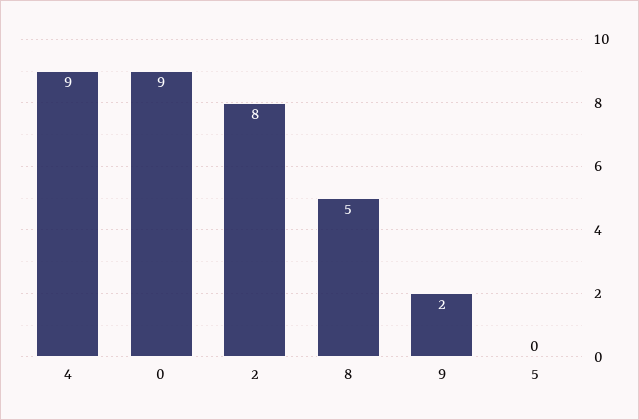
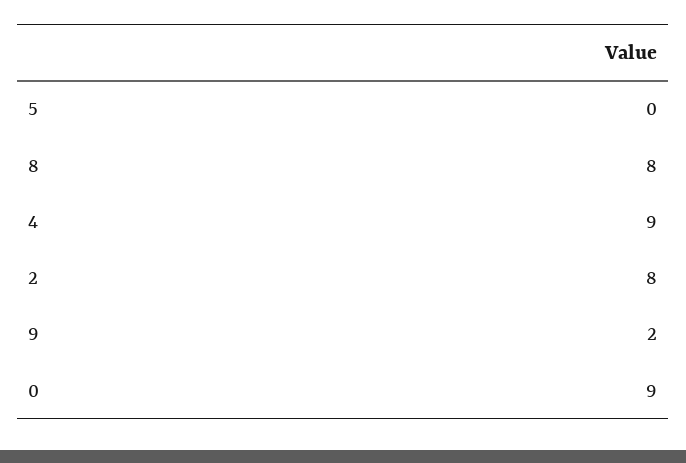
  {
    "4": 9,
    "0": 9,
    "2": 8,
-   "8": 5,
+   "8": 8,
    "9": 2,
    "5": 0
  }

